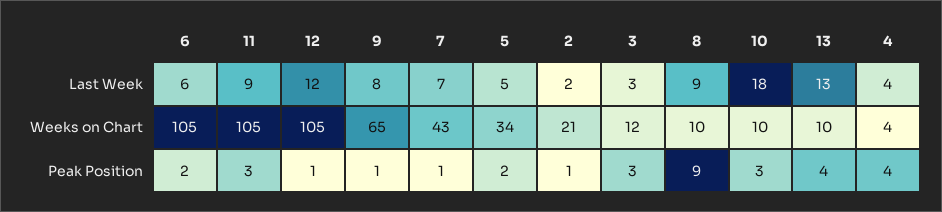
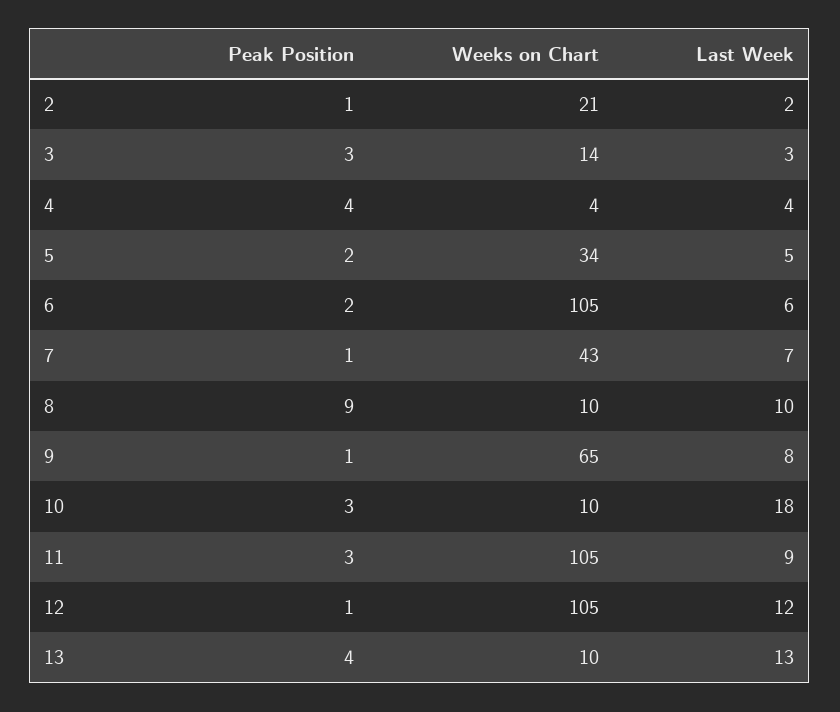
  {
    "6": {
      "Last Week": 6,
      "Weeks on Chart": 105,
      "Peak Position": 2
    },
    "11": {
      "Last Week": 9,
      "Weeks on Chart": 105,
      "Peak Position": 3
    },
    "12": {
      "Last Week": 12,
      "Weeks on Chart": 105,
      "Peak Position": 1
    },
    "9": {
      "Last Week": 8,
      "Weeks on Chart": 65,
      "Peak Position": 1
    },
    "7": {
      "Last Week": 7,
      "Weeks on Chart": 43,
      "Peak Position": 1
    },
    "5": {
      "Last Week": 5,
      "Weeks on Chart": 34,
      "Peak Position": 2
    },
    "2": {
      "Last Week": 2,
      "Weeks on Chart": 21,
      "Peak Position": 1
    },
    "3": {
      "Last Week": 3,
-     "Weeks on Chart": 12,
+     "Weeks on Chart": 14,
      "Peak Position": 3
    },
    "8": {
-     "Last Week": 9,
+     "Last Week": 10,
      "Weeks on Chart": 10,
      "Peak Position": 9
    },
    "10": {
      "Last Week": 18,
      "Weeks on Chart": 10,
      "Peak Position": 3
    },
    "13": {
      "Last Week": 13,
      "Weeks on Chart": 10,
      "Peak Position": 4
    },
    "4": {
      "Last Week": 4,
      "Weeks on Chart": 4,
      "Peak Position": 4
    }
  }

